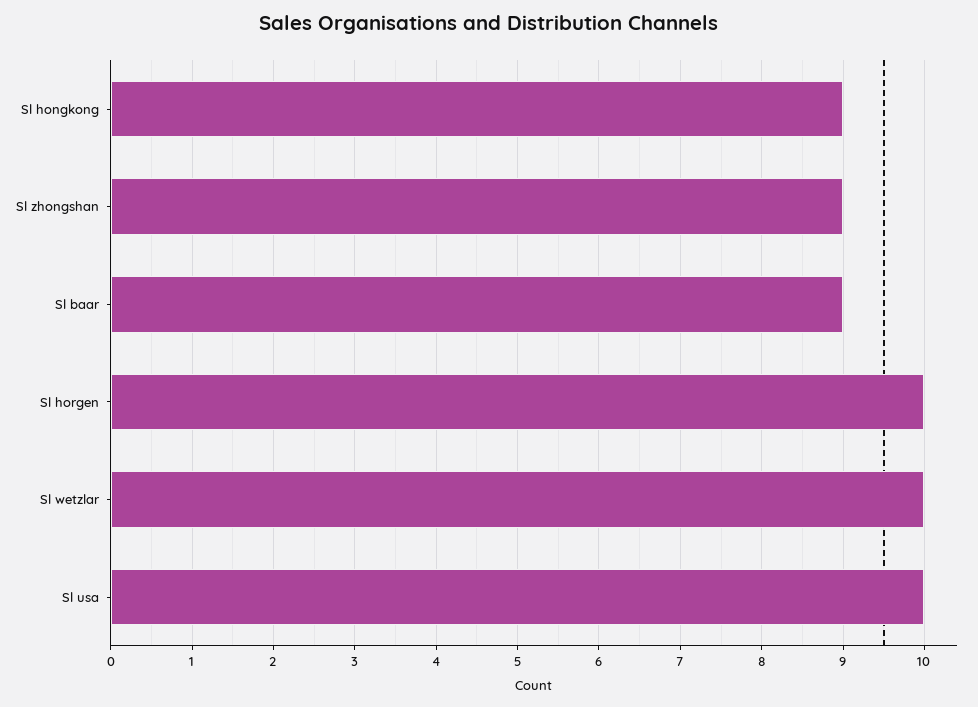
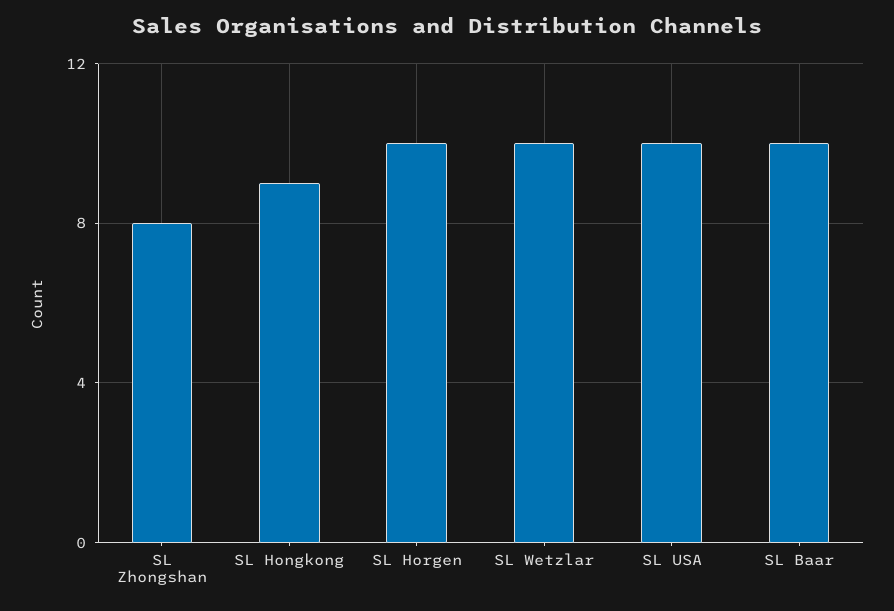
  {
    "Sl hongkong": 9,
-   "Sl zhongshan": 9,
+   "Sl zhongshan": 8,
-   "Sl baar": 9,
+   "Sl baar": 10,
    "Sl horgen": 10,
    "Sl wetzlar": 10,
    "Sl usa": 10
  }

